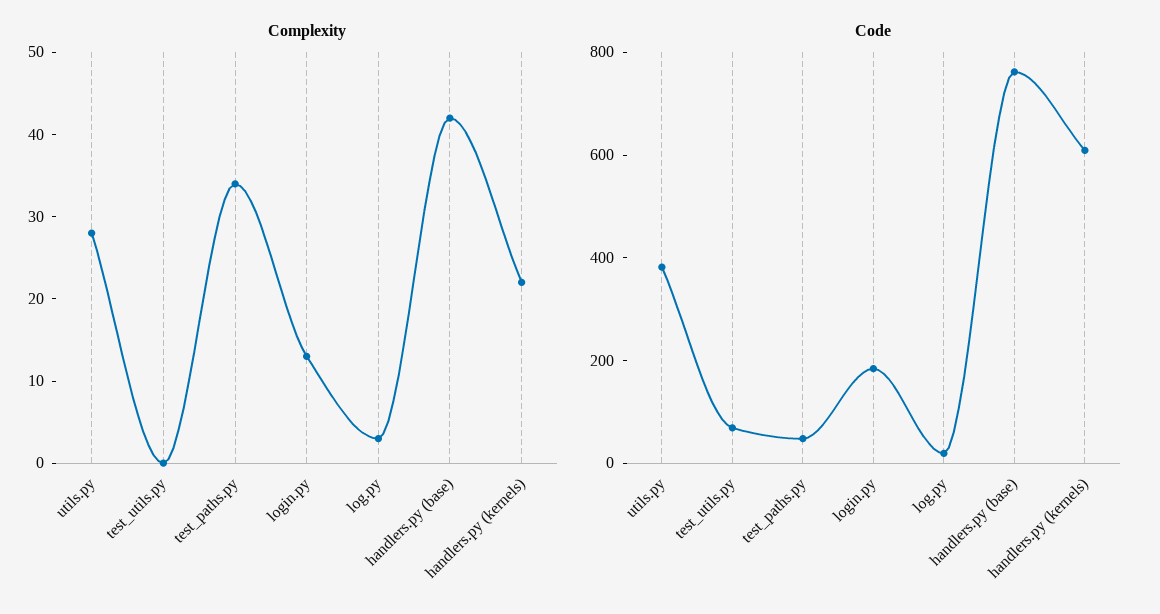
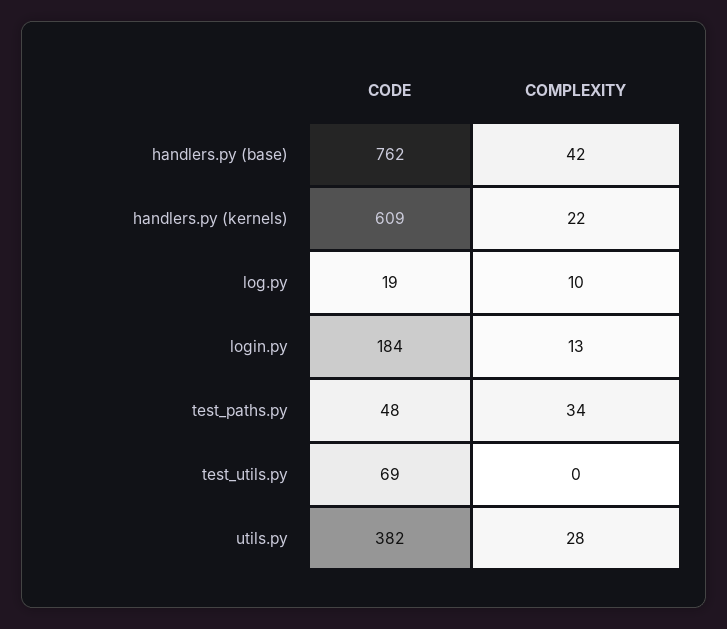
  {
    "Complexity": {
      "utils.py": 28,
      "test_utils.py": 0,
      "test_paths.py": 34,
      "login.py": 13,
-     "log.py": 3,
+     "log.py": 10,
      "handlers.py (base)": 42,
      "handlers.py (kernels)": 22
    },
    "Code": {
      "utils.py": 382,
      "test_utils.py": 69,
      "test_paths.py": 48,
      "login.py": 184,
      "log.py": 19,
      "handlers.py (base)": 762,
      "handlers.py (kernels)": 609
    }
  }

